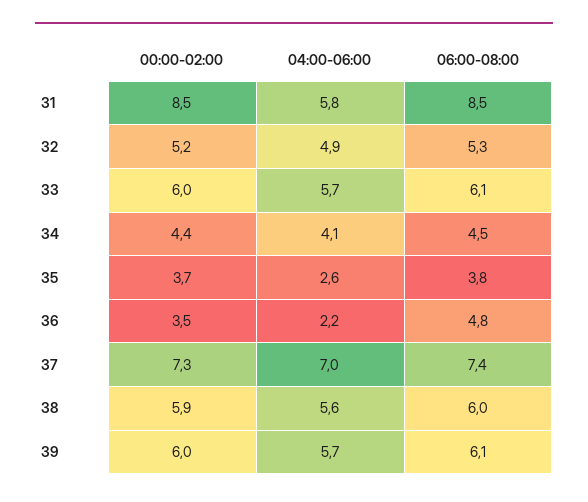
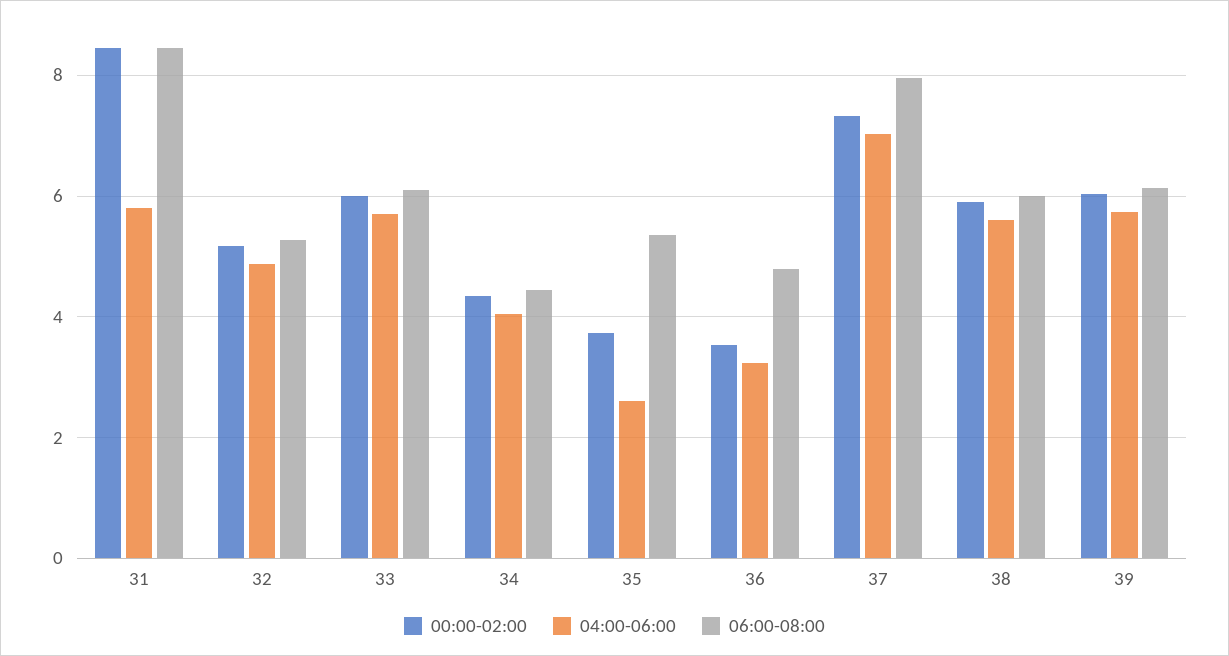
  {
    "00:00-02:00": {
      "31": 8.5,
      "32": 5.2,
      "33": 6,
      "34": 4.4,
      "35": 3.7,
      "36": 3.5,
      "37": 7.3,
      "38": 5.9,
      "39": 6
    },
    "04:00-06:00": {
      "31": 5.8,
      "32": 4.9,
      "33": 5.7,
      "34": 4.1,
      "35": 2.6,
-     "36": 2.2,
+     "36": 3.2,
      "37": 7,
      "38": 5.6,
      "39": 5.7
    },
    "06:00-08:00": {
      "31": 8.5,
      "32": 5.3,
      "33": 6.1,
      "34": 4.5,
-     "35": 3.8,
+     "35": 5.4,
      "36": 4.8,
-     "37": 7.4,
+     "37": 8,
      "38": 6,
      "39": 6.1
    }
  }

